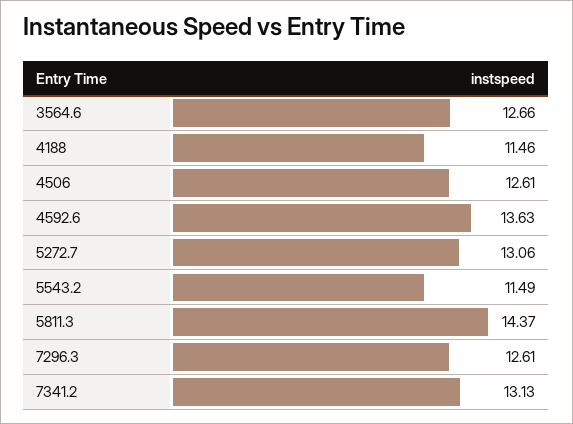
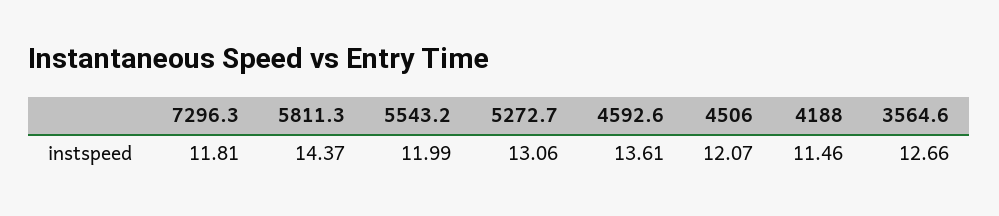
  {
    "3564.6": 12.66,
    "4188": 11.46,
-   "4506": 12.61,
+   "4506": 12.07,
-   "4592.6": 13.63,
+   "4592.6": 13.61,
    "5272.7": 13.06,
-   "5543.2": 11.49,
+   "5543.2": 11.99,
    "5811.3": 14.37,
-   "7296.3": 12.61,
+   "7296.3": 11.81
-   "7341.2": 13.13
  }

